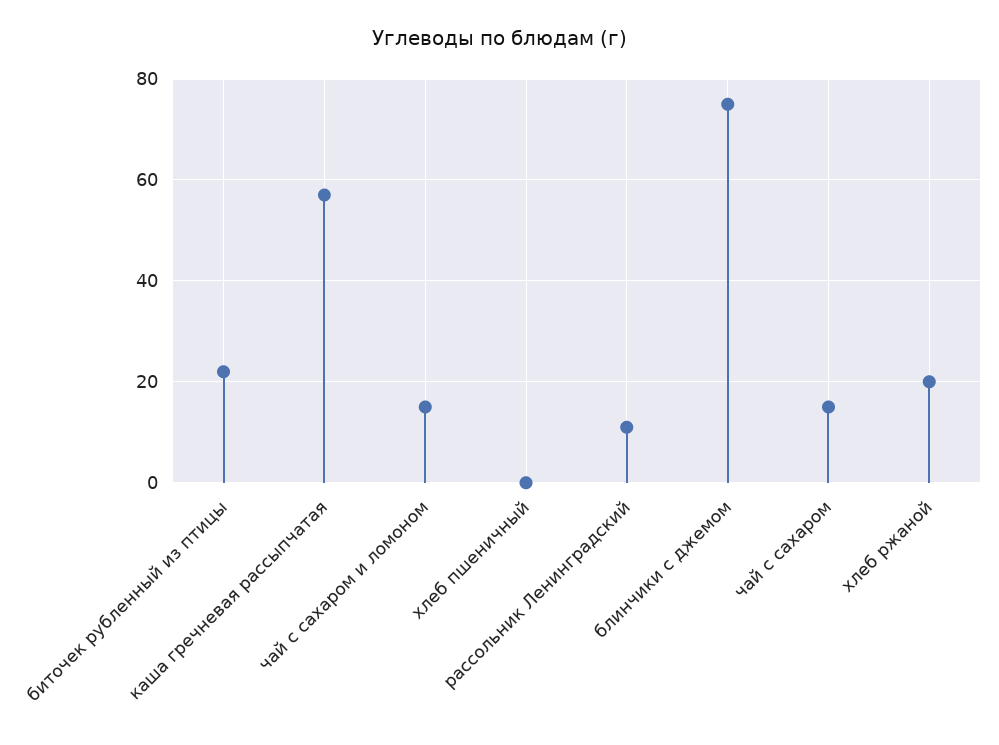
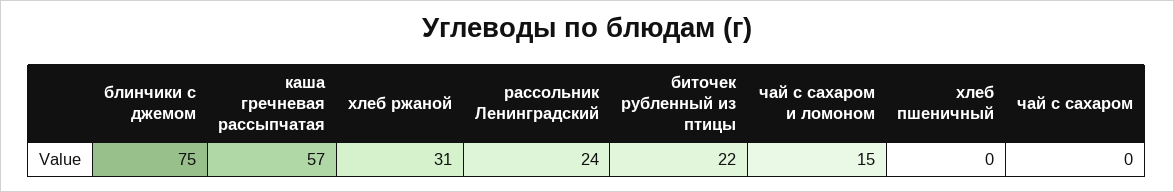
  {
    "биточек рубленный из птицы": 22,
    "каша гречневая рассыпчатая": 57,
    "чай с сахаром и ломоном": 15,
    "хлеб пшеничный": 0,
-   "рассольник Ленинградский": 10,
+   "рассольник Ленинградский": 24,
    "блинчики с джемом": 75,
-   "чай с сахаром": 15,
+   "чай с сахаром": 0,
-   "хлеб ржаной": 20
+   "хлеб ржаной": 31
  }

